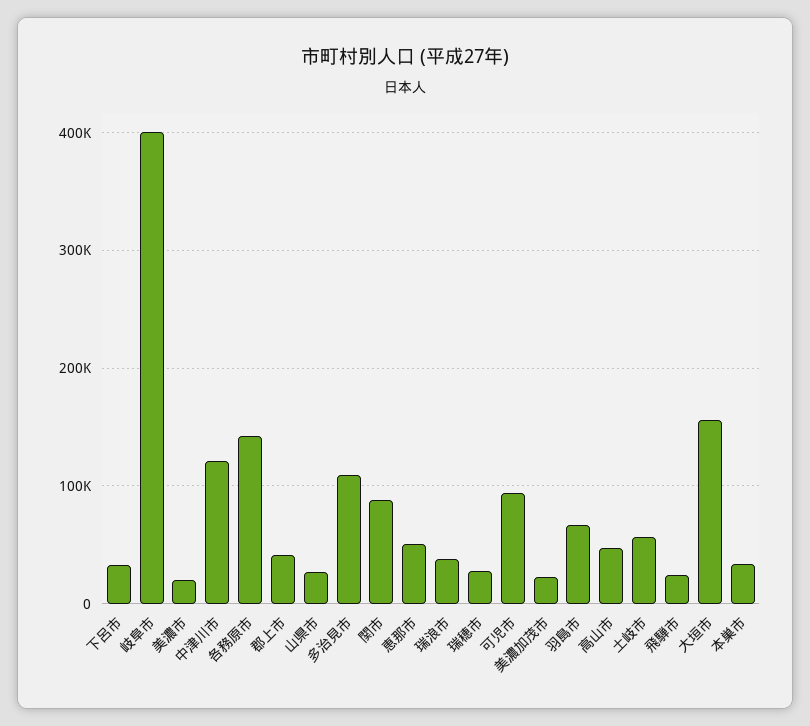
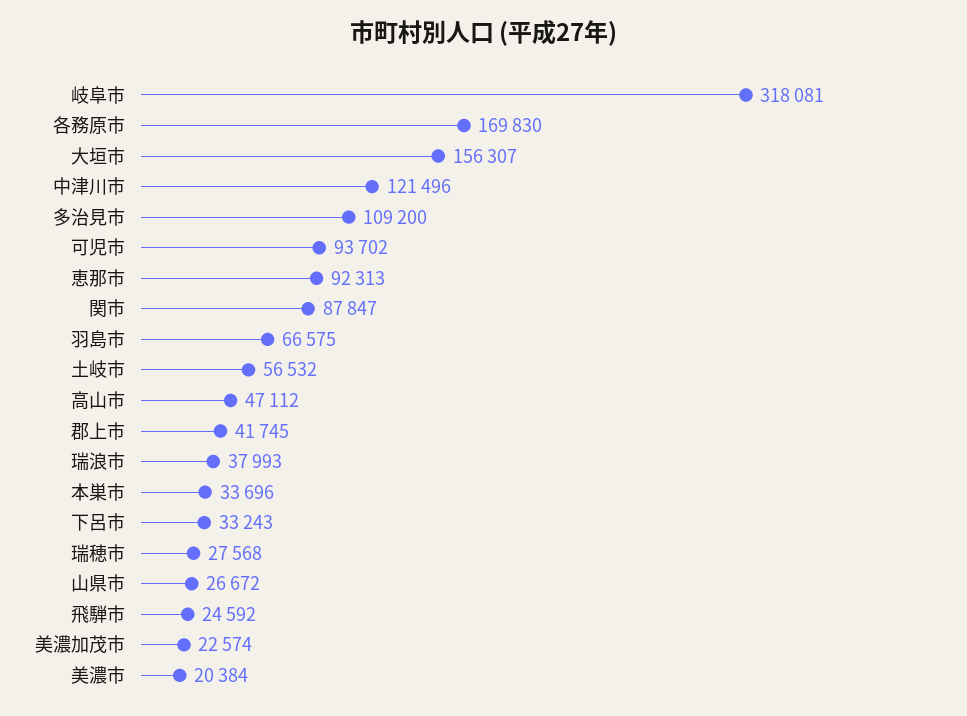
  {
    "下呂市": 33243,
-   "岐阜市": 400000,
+   "岐阜市": 318081,
    "美濃市": 20384,
    "中津川市": 121496,
-   "各務原市": 140000,
+   "各務原市": 169830,
    "郡上市": 41745,
    "山県市": 26672,
    "多治見市": 109200,
    "関市": 87847,
-   "恵那市": 50000,
+   "恵那市": 92313,
    "瑞浪市": 37993,
    "瑞穂市": 27568,
    "可児市": 93702,
    "美濃加茂市": 22574,
    "羽島市": 66575,
    "高山市": 47112,
    "土岐市": 56532,
    "飛騨市": 24592,
    "大垣市": 156307,
    "本巣市": 33696
  }

